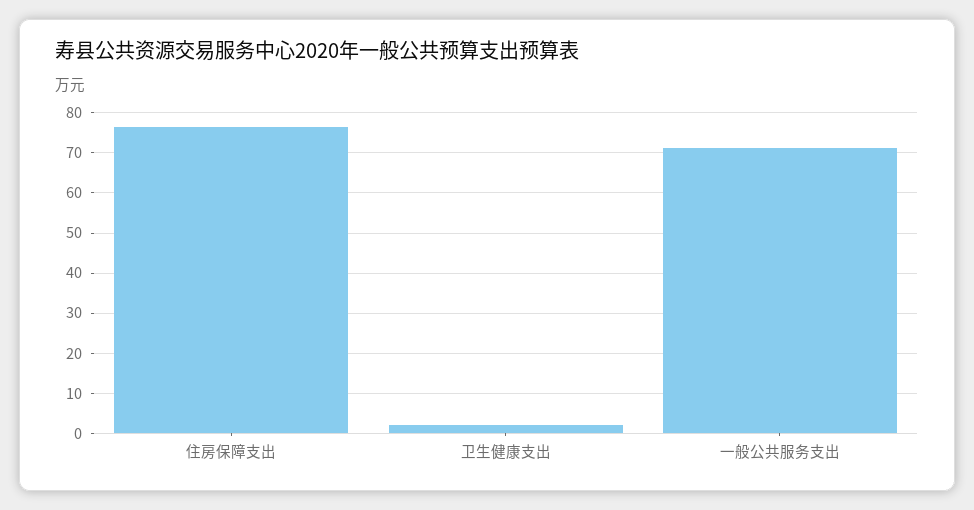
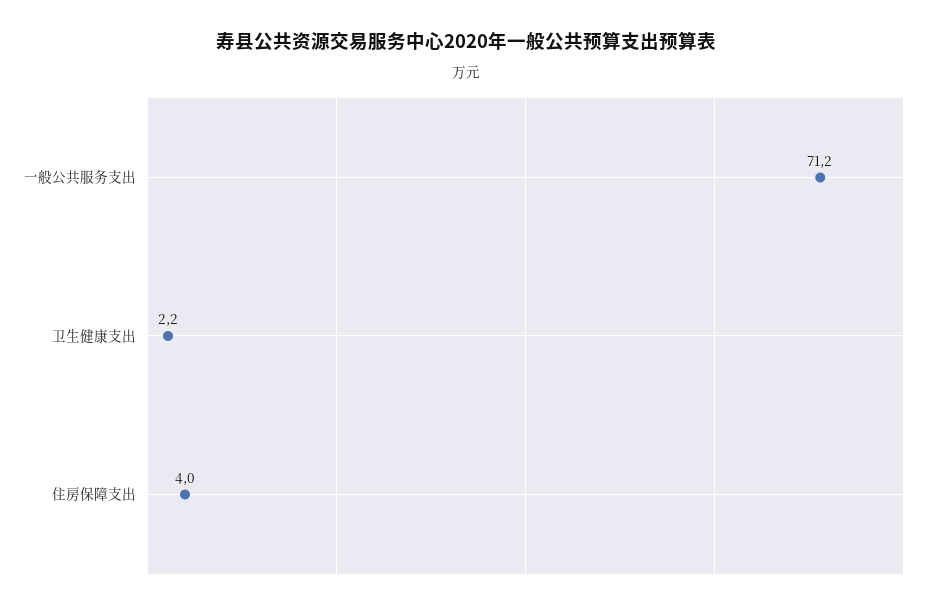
  {
-   "住房保障支出": 76,
+   "住房保障支出": 4,
    "卫生健康支出": 2.2,
    "一般公共服务支出": 71.2
  }

